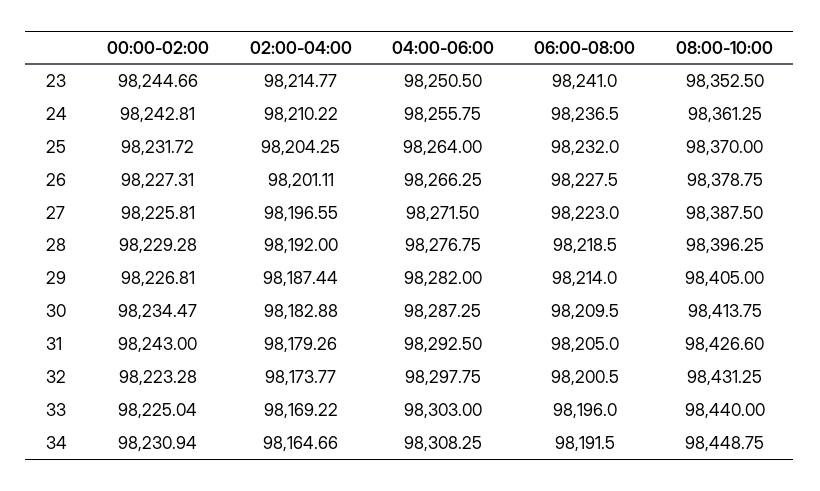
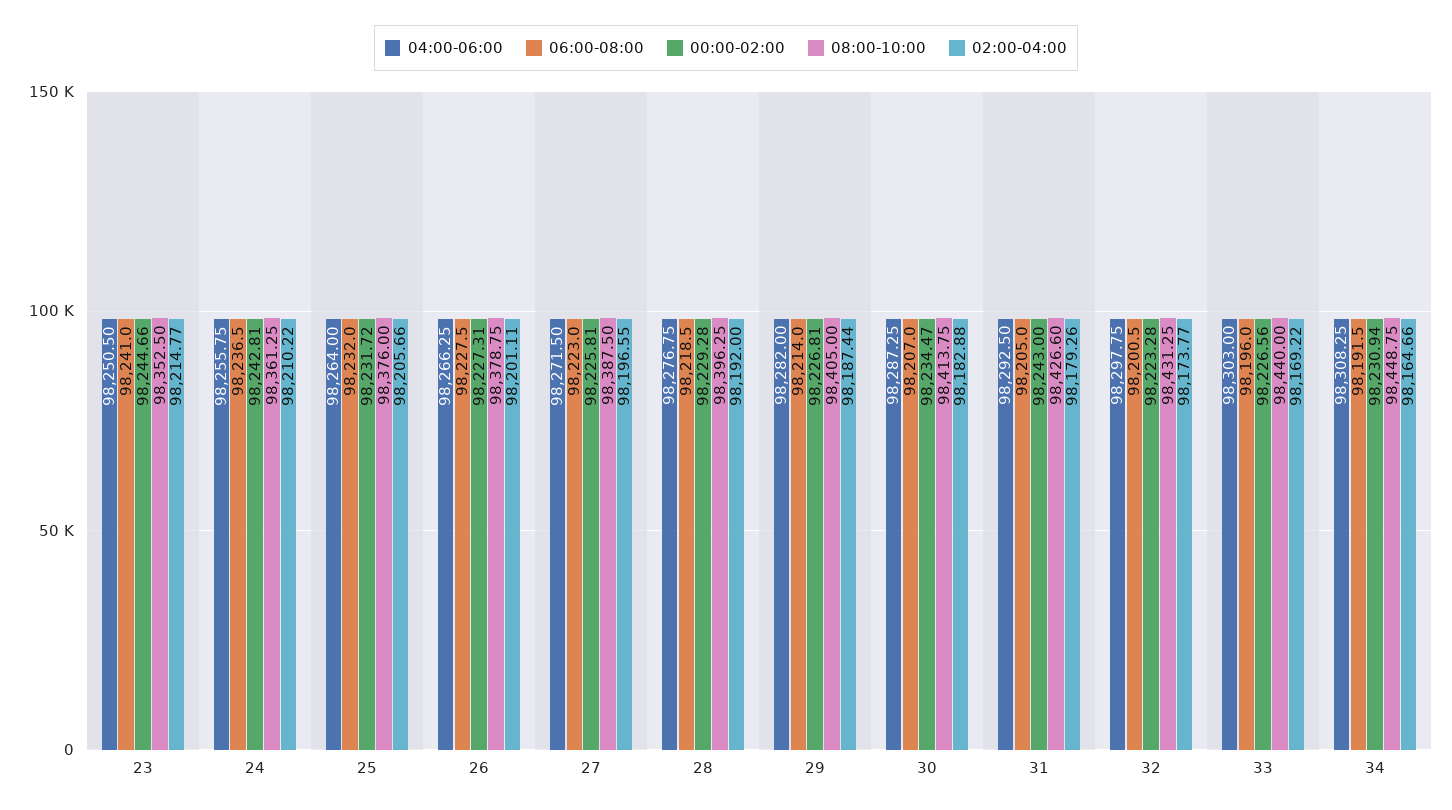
  {
    "00:00-02:00": {
      "23": 98244.66,
      "24": 98242.81,
      "25": 98231.72,
      "26": 98227.31,
      "27": 98225.81,
      "28": 98229.28,
      "29": 98226.81,
      "30": 98234.47,
      "31": 98243,
      "32": 98223.28,
-     "33": 98225.04,
+     "33": 98226.56,
      "34": 98230.94
    },
    "02:00-04:00": {
      "23": 98214.77,
      "24": 98210.22,
-     "25": 98204.25,
+     "25": 98205.66,
      "26": 98201.11,
      "27": 98196.55,
      "28": 98192,
      "29": 98187.44,
      "30": 98182.88,
      "31": 98179.26,
      "32": 98173.77,
      "33": 98169.22,
      "34": 98164.66
    },
    "04:00-06:00": {
      "23": 98250.5,
      "24": 98255.75,
      "25": 98264,
      "26": 98266.25,
      "27": 98271.5,
      "28": 98276.75,
      "29": 98282,
      "30": 98287.25,
      "31": 98292.5,
      "32": 98297.75,
      "33": 98303,
      "34": 98308.25
    },
    "06:00-08:00": {
      "23": 98241,
      "24": 98236.5,
      "25": 98232,
      "26": 98227.5,
      "27": 98223,
      "28": 98218.5,
      "29": 98214,
-     "30": 98209.5,
+     "30": 98207,
      "31": 98205,
      "32": 98200.5,
      "33": 98196,
      "34": 98191.5
    },
    "08:00-10:00": {
      "23": 98352.5,
      "24": 98361.25,
-     "25": 98370,
+     "25": 98376,
      "26": 98378.75,
      "27": 98387.5,
      "28": 98396.25,
      "29": 98405,
      "30": 98413.75,
      "31": 98426.6,
      "32": 98431.25,
      "33": 98440,
      "34": 98448.75
    }
  }

